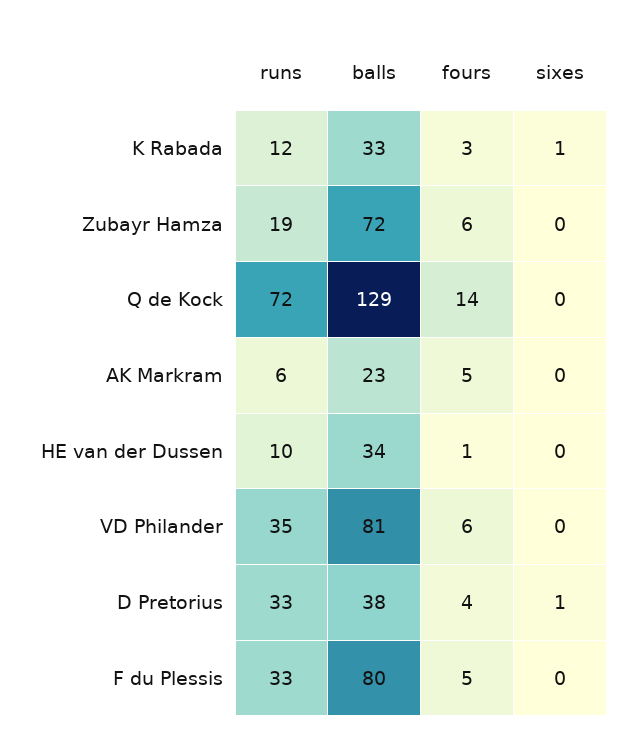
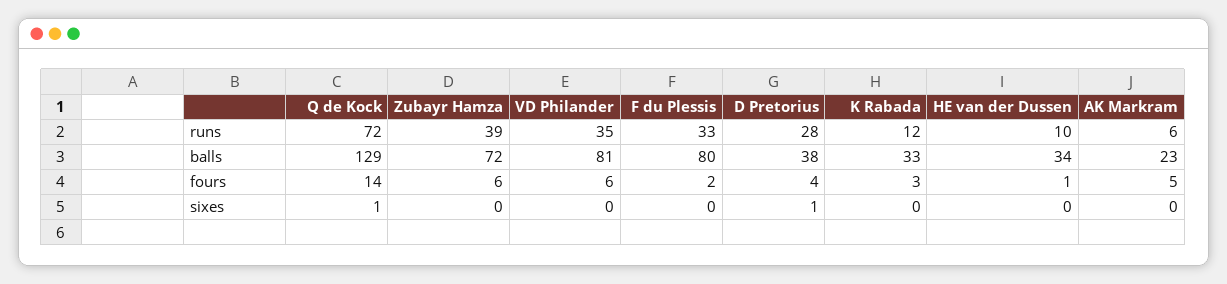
  {
    "runs": {
      "K Rabada": 12,
-     "Zubayr Hamza": 19,
+     "Zubayr Hamza": 39,
      "Q de Kock": 72,
      "AK Markram": 6,
      "HE van der Dussen": 10,
      "VD Philander": 35,
-     "D Pretorius": 33,
+     "D Pretorius": 28,
      "F du Plessis": 33
    },
    "balls": {
      "K Rabada": 33,
      "Zubayr Hamza": 72,
      "Q de Kock": 129,
      "AK Markram": 23,
      "HE van der Dussen": 34,
      "VD Philander": 81,
      "D Pretorius": 38,
      "F du Plessis": 80
    },
    "fours": {
      "K Rabada": 3,
      "Zubayr Hamza": 6,
      "Q de Kock": 14,
      "AK Markram": 5,
      "HE van der Dussen": 1,
      "VD Philander": 6,
      "D Pretorius": 4,
-     "F du Plessis": 5
+     "F du Plessis": 2
    },
    "sixes": {
-     "K Rabada": 1,
+     "K Rabada": 0,
      "Zubayr Hamza": 0,
-     "Q de Kock": 0,
+     "Q de Kock": 1,
      "AK Markram": 0,
      "HE van der Dussen": 0,
      "VD Philander": 0,
      "D Pretorius": 1,
      "F du Plessis": 0
    }
  }

